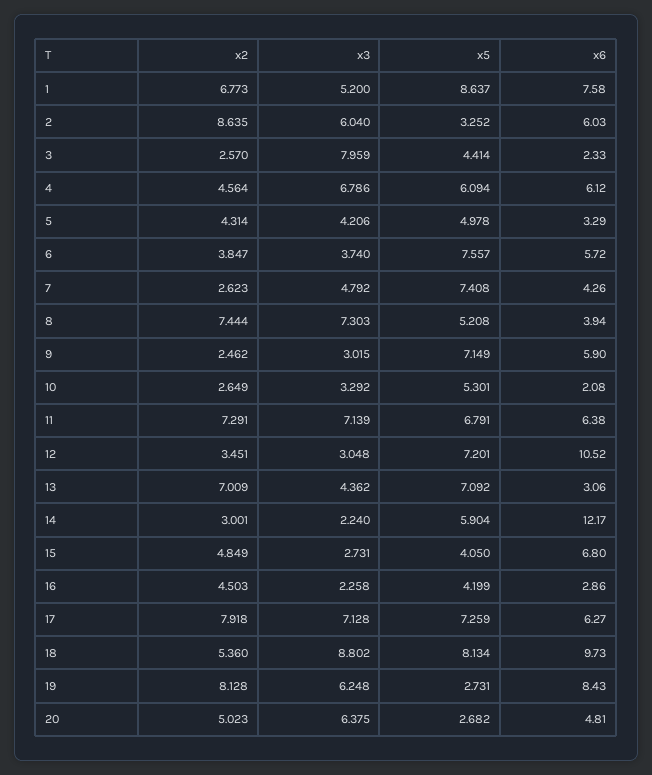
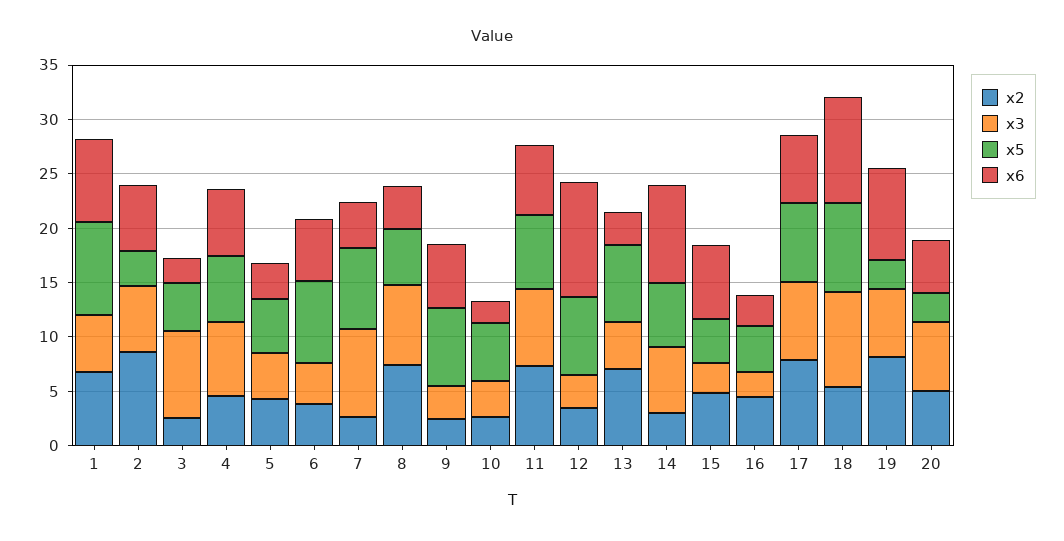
  {
    "x2": {
      "1": 6.773,
      "2": 8.635,
      "3": 2.57,
      "4": 4.564,
      "5": 4.314,
      "6": 3.847,
      "7": 2.623,
      "8": 7.444,
      "9": 2.462,
      "10": 2.649,
      "11": 7.291,
      "12": 3.451,
      "13": 7.009,
      "14": 3.001,
      "15": 4.849,
      "16": 4.503,
      "17": 7.918,
      "18": 5.36,
      "19": 8.128,
      "20": 5.023
    },
    "x3": {
      "1": 5.2,
      "2": 6.04,
      "3": 7.959,
      "4": 6.786,
      "5": 4.206,
      "6": 3.74,
-     "7": 4.792,
+     "7": 8,
      "8": 7.303,
      "9": 3.015,
      "10": 3.292,
      "11": 7.139,
      "12": 3.048,
      "13": 4.362,
-     "14": 2.24,
+     "14": 6,
      "15": 2.731,
      "16": 2.258,
      "17": 7.128,
      "18": 8.802,
      "19": 6.248,
      "20": 6.375
    },
    "x5": {
      "1": 8.637,
      "2": 3.252,
      "3": 4.414,
      "4": 6.094,
      "5": 4.978,
      "6": 7.557,
      "7": 7.408,
      "8": 5.208,
      "9": 7.149,
      "10": 5.301,
      "11": 6.791,
      "12": 7.201,
      "13": 7.092,
      "14": 5.904,
      "15": 4.05,
      "16": 4.199,
      "17": 7.259,
      "18": 8.134,
      "19": 2.731,
      "20": 2.682
    },
    "x6": {
      "1": 7.58,
      "2": 6.03,
      "3": 2.33,
      "4": 6.12,
      "5": 3.29,
      "6": 5.72,
      "7": 4.26,
      "8": 3.94,
      "9": 5.9,
      "10": 2.08,
      "11": 6.38,
      "12": 10.52,
      "13": 3.06,
-     "14": 12.17,
+     "14": 9,
      "15": 6.8,
      "16": 2.86,
      "17": 6.27,
      "18": 9.73,
      "19": 8.43,
      "20": 4.81
    }
  }

